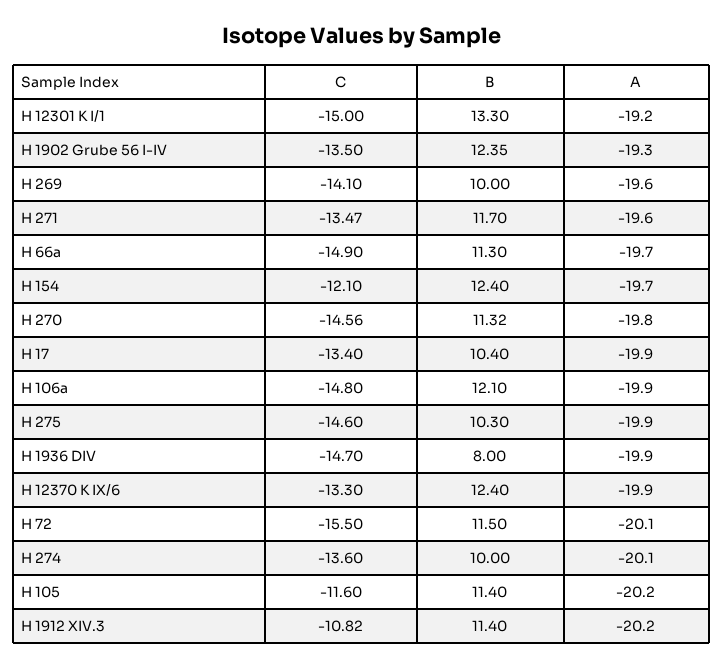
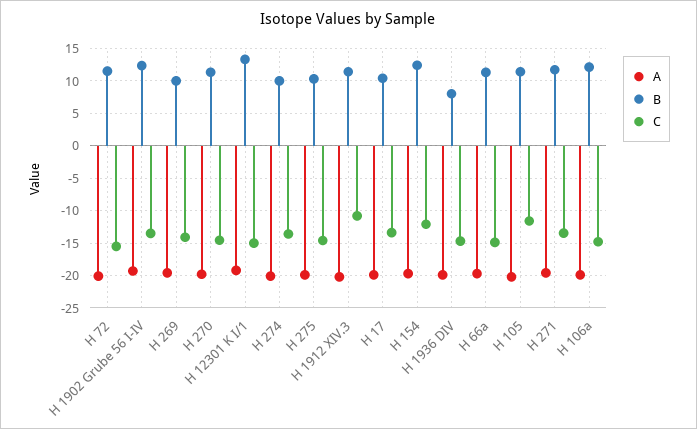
  {
    "C": {
      "H 12301 K I/1": -15,
      "H 1902 Grube 56 I-IV": -13.5,
      "H 269": -14.1,
      "H 271": -13.47,
      "H 66a": -14.9,
      "H 154": -12.1,
      "H 270": -14.56,
      "H 17": -13.4,
      "H 106a": -14.8,
      "H 275": -14.6,
      "H 1936 DIV": -14.7,
-     "H 12370 K IX/6": -13.3,
      "H 72": -15.5,
      "H 274": -13.6,
      "H 105": -11.6,
      "H 1912 XIV.3": -10.82
    },
    "B": {
      "H 12301 K I/1": 13.3,
      "H 1902 Grube 56 I-IV": 12.35,
      "H 269": 10,
      "H 271": 11.7,
      "H 66a": 11.3,
      "H 154": 12.4,
      "H 270": 11.32,
      "H 17": 10.4,
      "H 106a": 12.1,
      "H 275": 10.3,
      "H 1936 DIV": 8,
-     "H 12370 K IX/6": 12.4,
      "H 72": 11.5,
      "H 274": 10,
      "H 105": 11.4,
      "H 1912 XIV.3": 11.4
    },
    "A": {
      "H 12301 K I/1": -19.2,
      "H 1902 Grube 56 I-IV": -19.3,
      "H 269": -19.6,
      "H 271": -19.6,
      "H 66a": -19.7,
      "H 154": -19.7,
      "H 270": -19.8,
      "H 17": -19.9,
      "H 106a": -19.9,
      "H 275": -19.9,
      "H 1936 DIV": -19.9,
-     "H 12370 K IX/6": -19.9,
      "H 72": -20.1,
      "H 274": -20.1,
      "H 105": -20.2,
      "H 1912 XIV.3": -20.2
    }
  }

